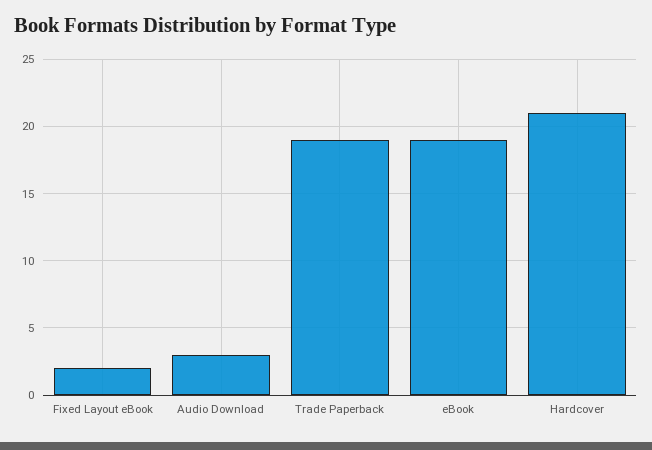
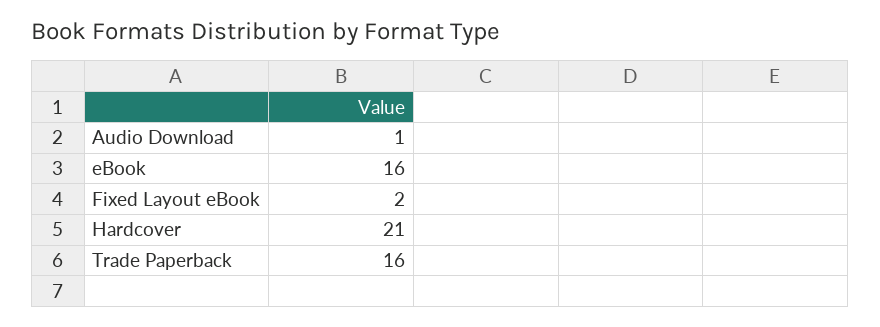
  {
    "Fixed Layout eBook": 2,
-   "Audio Download": 3,
+   "Audio Download": 1,
-   "Trade Paperback": 19,
+   "Trade Paperback": 16,
-   "eBook": 19,
+   "eBook": 16,
    "Hardcover": 21
  }

